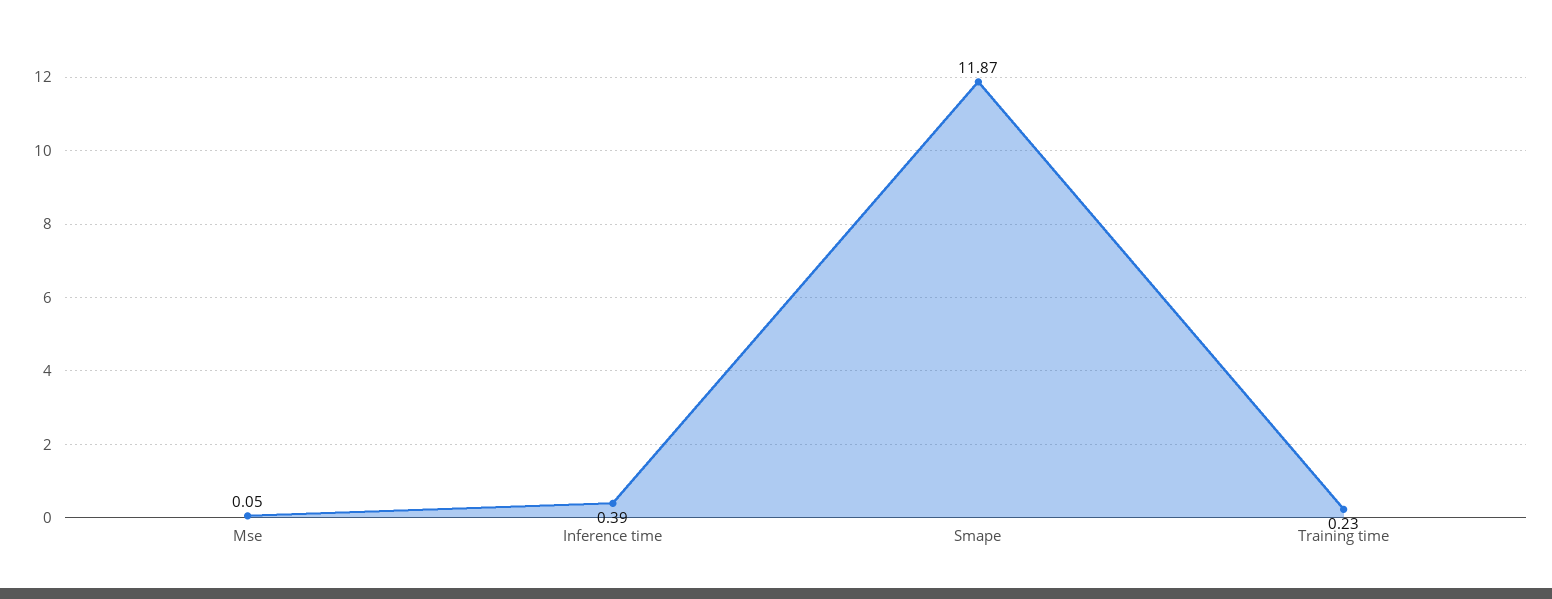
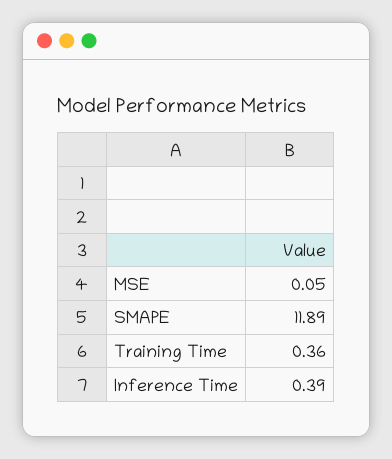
  {
    "Mse": 0.05,
    "Inference time": 0.39,
-   "Smape": 11.87,
+   "Smape": 11.89,
-   "Training time": 0.23
+   "Training time": 0.36
  }

